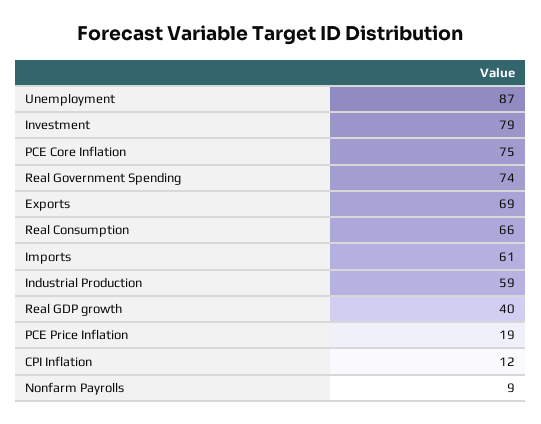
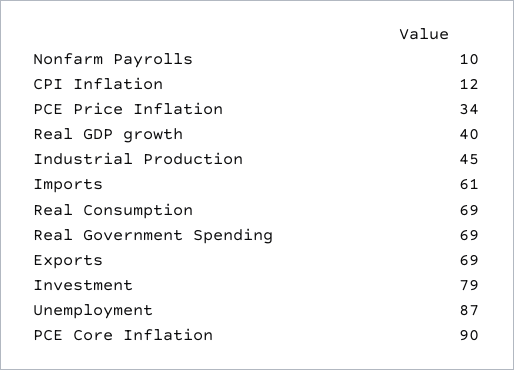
  {
    "Unemployment": 87,
    "Investment": 79,
-   "PCE Core Inflation": 75,
+   "PCE Core Inflation": 90,
-   "Real Government Spending": 74,
+   "Real Government Spending": 69,
    "Exports": 69,
-   "Real Consumption": 66,
+   "Real Consumption": 69,
    "Imports": 61,
-   "Industrial Production": 59,
+   "Industrial Production": 45,
    "Real GDP growth": 40,
-   "PCE Price Inflation": 19,
+   "PCE Price Inflation": 34,
    "CPI Inflation": 12,
-   "Nonfarm Payrolls": 9
+   "Nonfarm Payrolls": 10
  }

